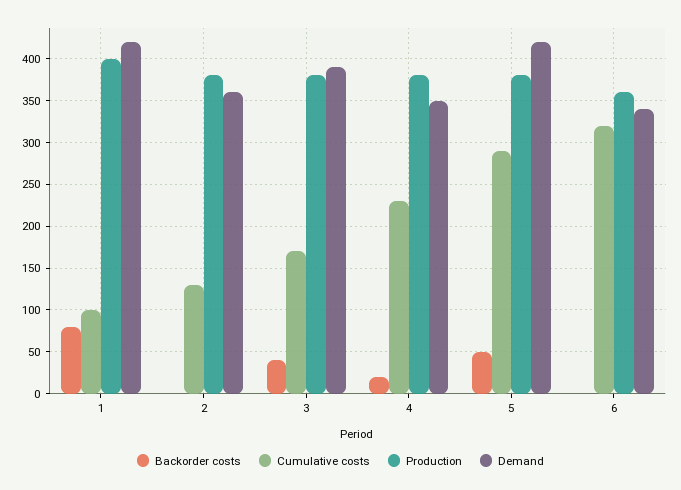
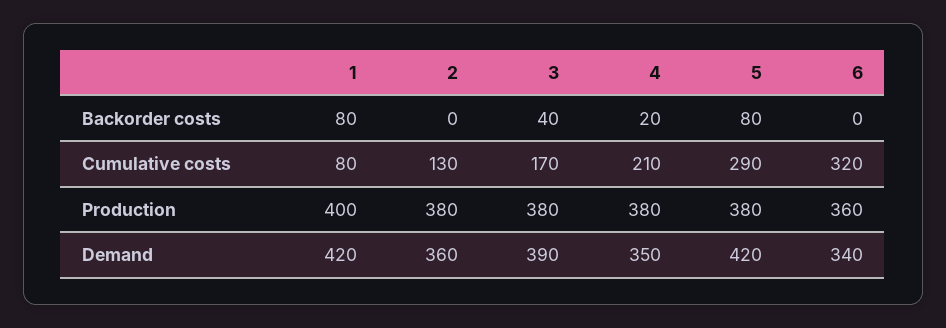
  {
    "Backorder costs": {
      "1": 80,
      "2": 0,
      "3": 40,
      "4": 20,
-     "5": 50,
+     "5": 80,
      "6": 0
    },
    "Cumulative costs": {
-     "1": 100,
+     "1": 80,
      "2": 130,
      "3": 170,
-     "4": 230,
+     "4": 210,
      "5": 290,
      "6": 320
    },
    "Production": {
      "1": 400,
      "2": 380,
      "3": 380,
      "4": 380,
      "5": 380,
      "6": 360
    },
    "Demand": {
      "1": 420,
      "2": 360,
      "3": 390,
      "4": 350,
      "5": 420,
      "6": 340
    }
  }

